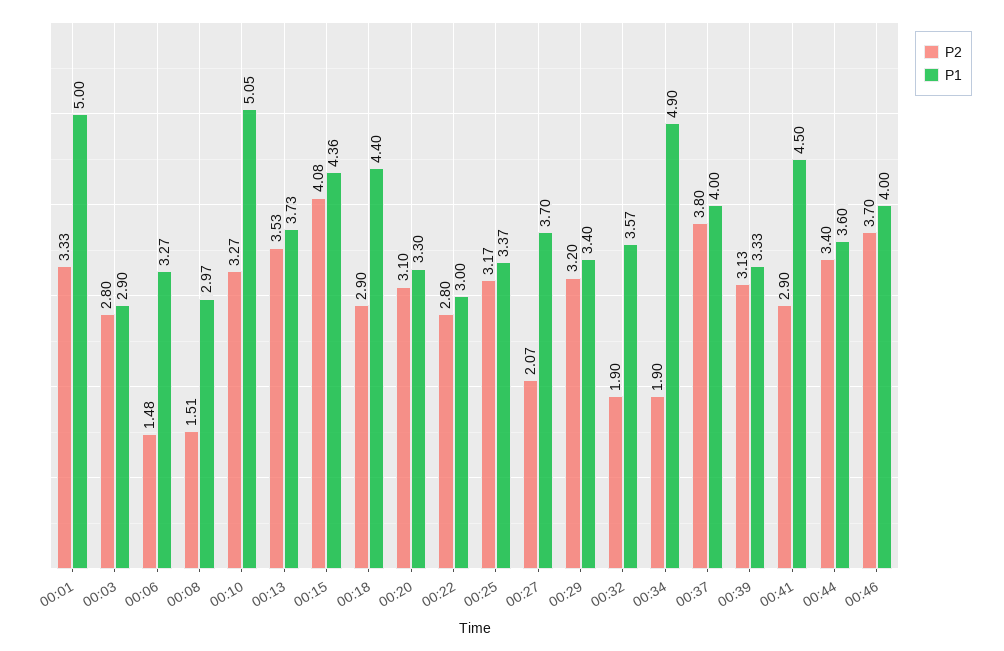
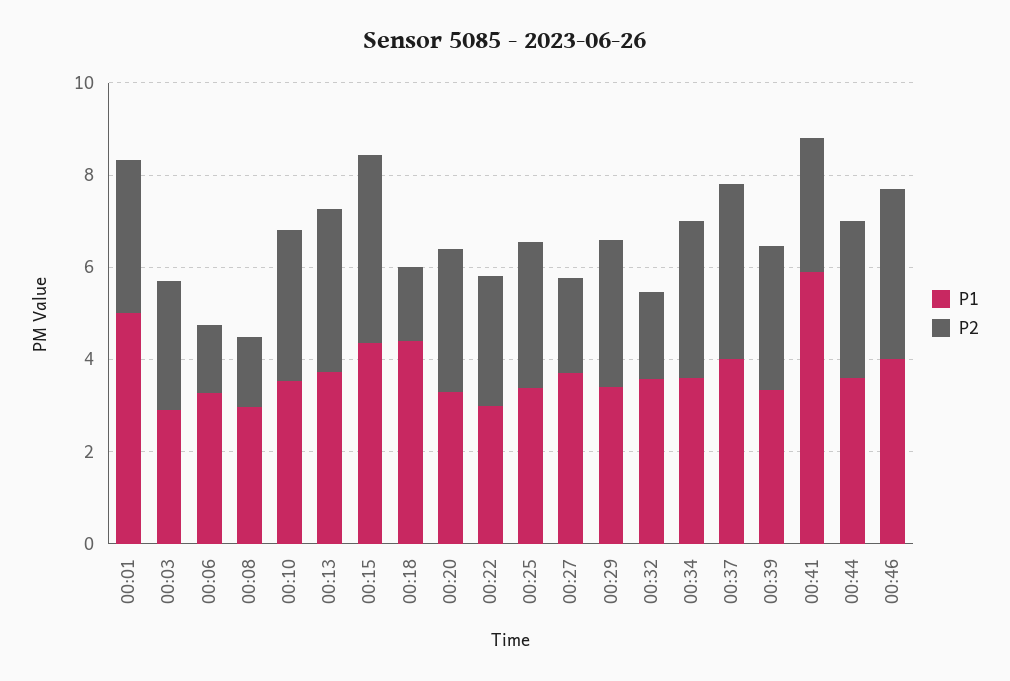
  {
    "P2": {
      "00:01": 3.33,
      "00:03": 2.8,
      "00:06": 1.48,
      "00:08": 1.51,
      "00:10": 3.27,
      "00:13": 3.53,
      "00:15": 4.08,
-     "00:18": 2.9,
+     "00:18": 1.5,
      "00:20": 3.1,
      "00:22": 2.8,
      "00:25": 3.17,
      "00:27": 2.07,
      "00:29": 3.2,
      "00:32": 1.9,
-     "00:34": 1.9,
+     "00:34": 3.5,
      "00:37": 3.8,
      "00:39": 3.13,
      "00:41": 2.9,
      "00:44": 3.4,
      "00:46": 3.7
    },
    "P1": {
      "00:01": 5,
      "00:03": 2.9,
      "00:06": 3.27,
      "00:08": 2.97,
-     "00:10": 5.05,
+     "00:10": 3.5,
      "00:13": 3.73,
      "00:15": 4.36,
      "00:18": 4.4,
      "00:20": 3.3,
      "00:22": 3,
      "00:25": 3.37,
      "00:27": 3.7,
      "00:29": 3.4,
      "00:32": 3.57,
-     "00:34": 4.9,
+     "00:34": 3.5,
      "00:37": 4,
      "00:39": 3.33,
-     "00:41": 4.5,
+     "00:41": 6,
      "00:44": 3.6,
      "00:46": 4
    }
  }

